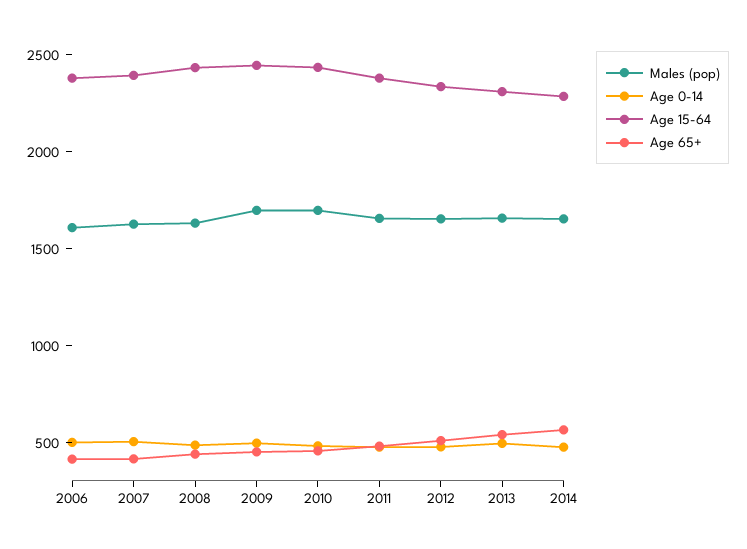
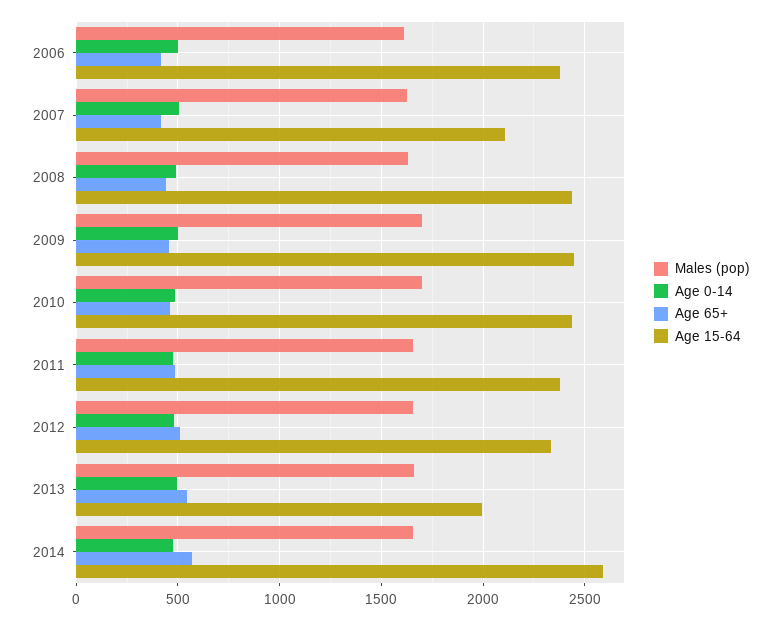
  {
    "Males (pop)": {
      "2006": 1600,
      "2007": 1650,
      "2008": 1650,
      "2009": 1700,
      "2010": 1700,
      "2011": 1650,
      "2012": 1650,
      "2013": 1650,
      "2014": 1650
    },
    "Age 0-14": {
      "2006": 500,
      "2007": 500,
      "2008": 500,
      "2009": 500,
      "2010": 500,
      "2011": 500,
      "2012": 500,
      "2013": 500,
      "2014": 500
    },
    "Age 15-64": {
      "2006": 2400,
-     "2007": 2400,
+     "2007": 2100,
      "2008": 2450,
      "2009": 2450,
      "2010": 2450,
      "2011": 2400,
      "2012": 2350,
-     "2013": 2300,
+     "2013": 2000,
-     "2014": 2300
+     "2014": 2600
    },
    "Age 65+": {
      "2006": 400,
      "2007": 400,
      "2008": 450,
      "2009": 450,
      "2010": 450,
      "2011": 500,
      "2012": 500,
      "2013": 550,
      "2014": 550
    }
  }

